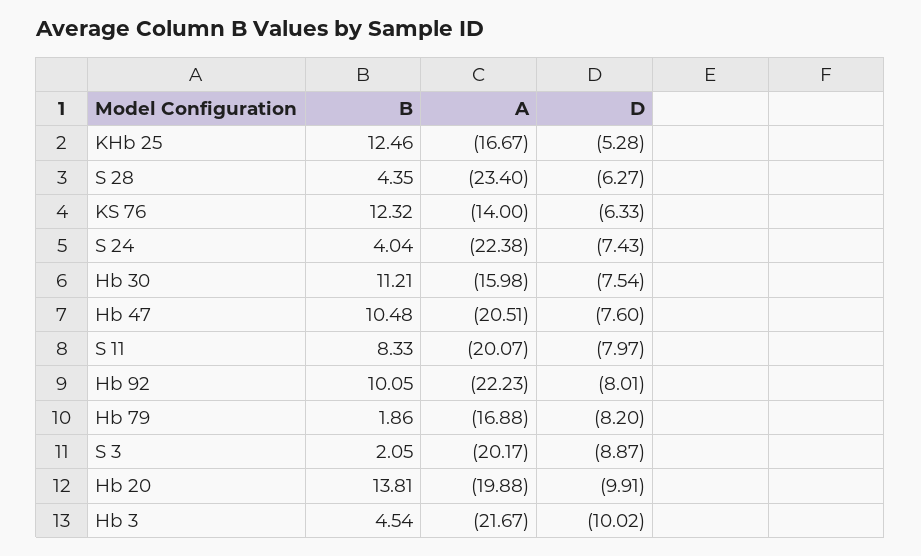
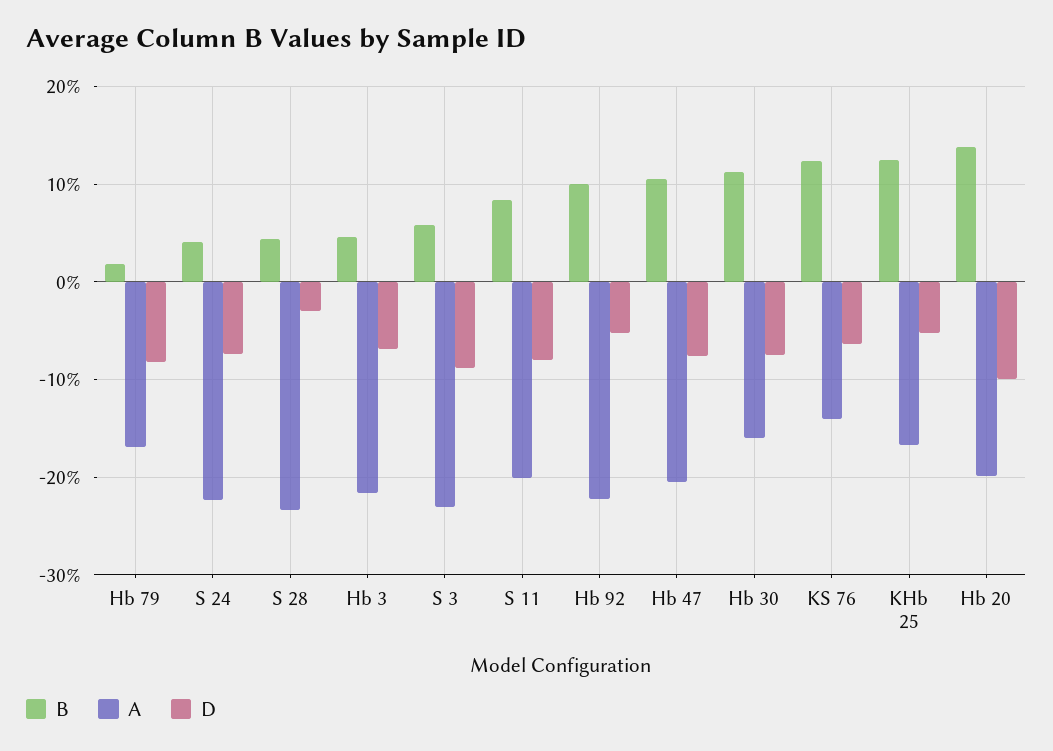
  {
    "B": {
      "KHb 25": 12.46,
      "S 28": 4.35,
      "KS 76": 12.32,
      "S 24": 4.04,
      "Hb 30": 11.21,
      "Hb 47": 10.48,
      "S 11": 8.33,
      "Hb 92": 10.05,
      "Hb 79": 1.86,
-     "S 3": 2.05,
+     "S 3": 6,
      "Hb 20": 13.81,
      "Hb 3": 4.54
    },
    "A": {
      "KHb 25": -16.67,
      "S 28": -23.4,
      "KS 76": -14,
      "S 24": -22.38,
      "Hb 30": -15.98,
      "Hb 47": -20.51,
      "S 11": -20.07,
      "Hb 92": -22.23,
      "Hb 79": -16.88,
-     "S 3": -20.17,
+     "S 3": -23,
      "Hb 20": -19.88,
      "Hb 3": -21.67
    },
    "D": {
      "KHb 25": -5.28,
-     "S 28": -6.27,
+     "S 28": -3,
      "KS 76": -6.33,
      "S 24": -7.43,
      "Hb 30": -7.54,
      "Hb 47": -7.6,
      "S 11": -7.97,
-     "Hb 92": -8.01,
+     "Hb 92": -5,
      "Hb 79": -8.2,
      "S 3": -8.87,
      "Hb 20": -9.91,
-     "Hb 3": -10.02
+     "Hb 3": -7
    }
  }

